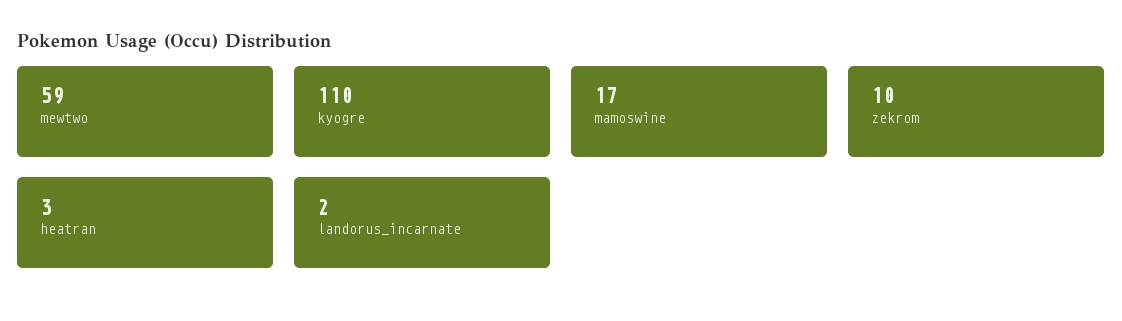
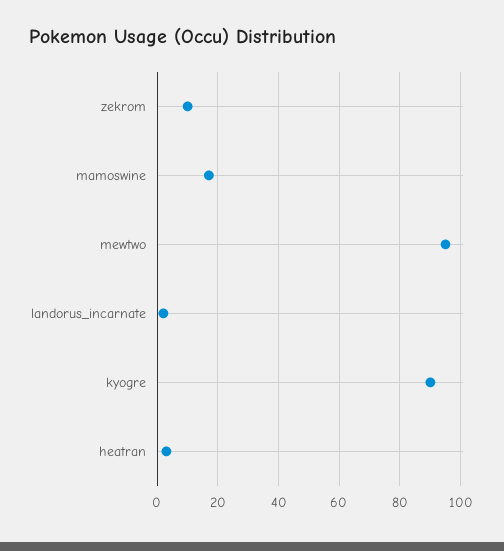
  {
-   "mewtwo": 59,
+   "mewtwo": 95,
-   "kyogre": 110,
+   "kyogre": 90,
    "mamoswine": 17,
    "zekrom": 10,
    "heatran": 3,
    "landorus_incarnate": 2
  }

